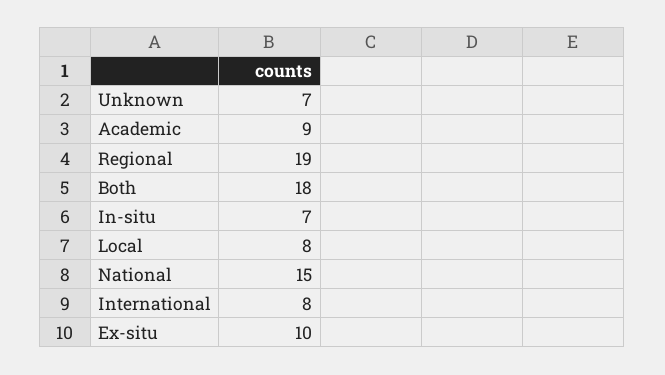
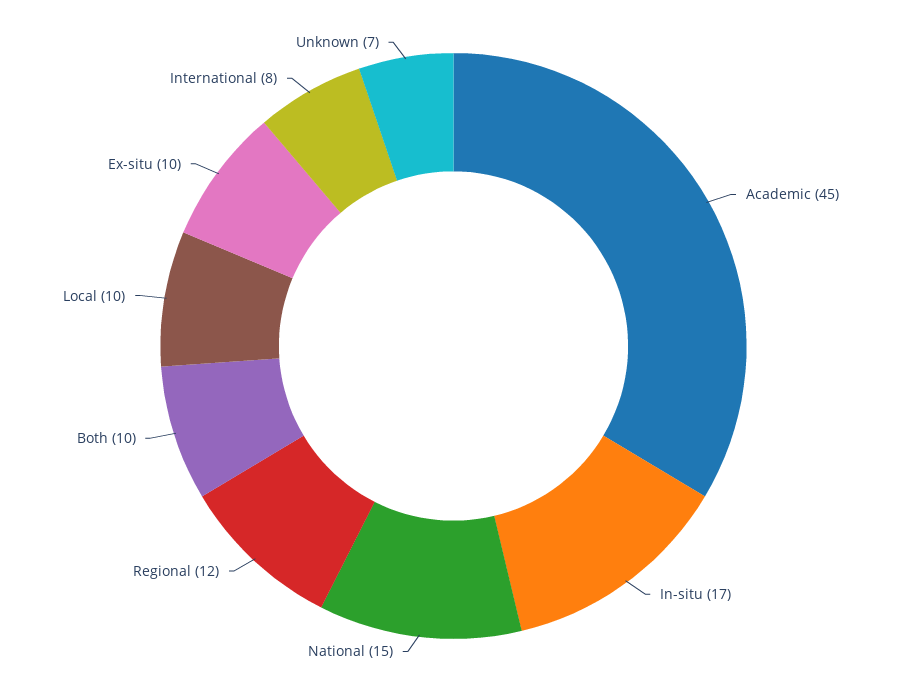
  {
    "Unknown": 7,
-   "Academic": 9,
+   "Academic": 45,
-   "Regional": 19,
+   "Regional": 12,
-   "Both": 18,
+   "Both": 10,
-   "In-situ": 7,
+   "In-situ": 17,
-   "Local": 8,
+   "Local": 10,
    "National": 15,
    "International": 8,
    "Ex-situ": 10
  }

